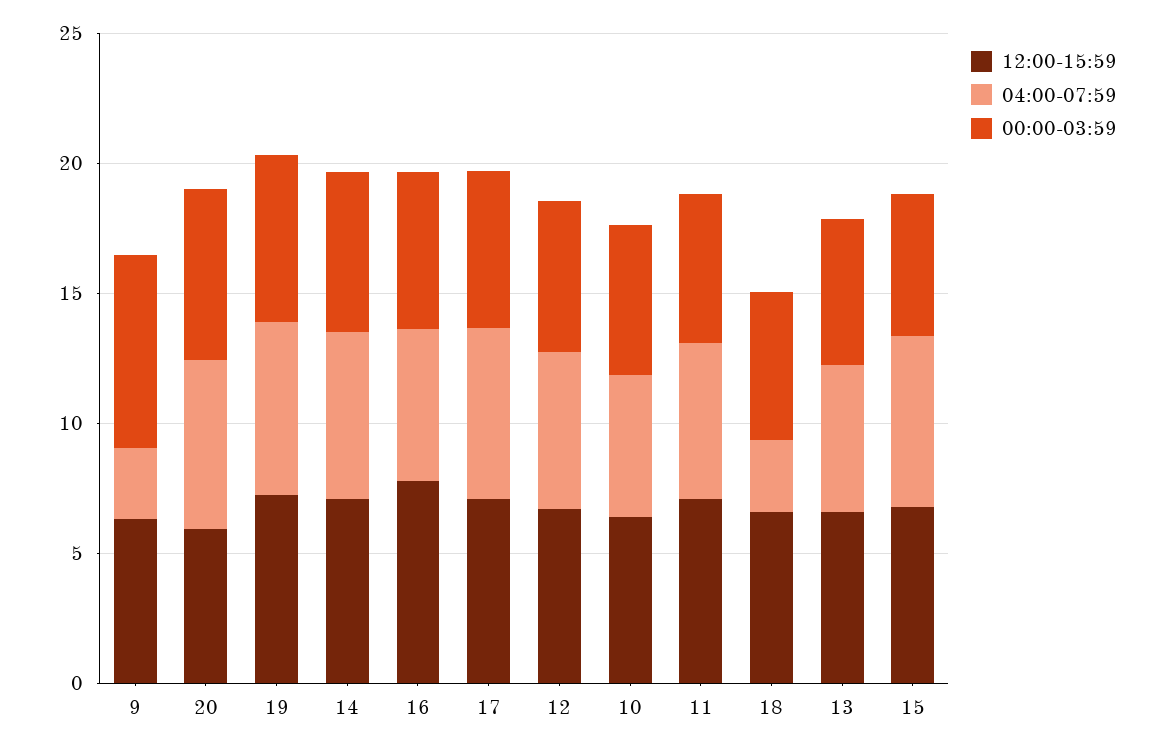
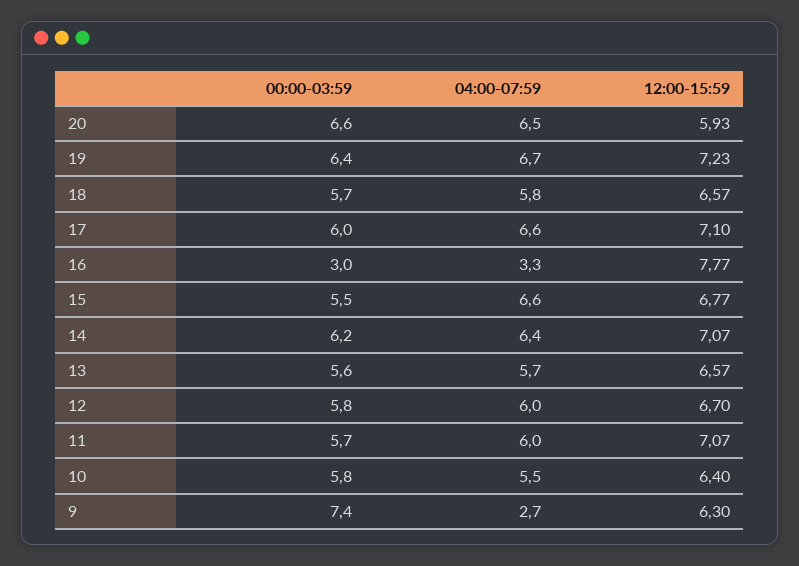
  {
    "12:00-15:59": {
      "9": 6.3,
      "20": 5.93,
      "19": 7.23,
      "14": 7.07,
      "16": 7.77,
      "17": 7.1,
      "12": 6.7,
      "10": 6.4,
      "11": 7.07,
      "18": 6.57,
      "13": 6.57,
      "15": 6.77
    },
    "04:00-07:59": {
      "9": 2.7,
      "20": 6.5,
      "19": 6.7,
      "14": 6.4,
-     "16": 6,
+     "16": 3.3,
      "17": 6.6,
      "12": 6,
      "10": 5.5,
      "11": 6,
-     "18": 3,
+     "18": 5.8,
      "13": 5.7,
      "15": 6.6
    },
    "00:00-03:59": {
      "9": 7.4,
      "20": 6.6,
      "19": 6.4,
      "14": 6.2,
-     "16": 6,
+     "16": 3,
      "17": 6,
      "12": 5.8,
      "10": 5.8,
      "11": 5.7,
      "18": 5.7,
      "13": 5.6,
      "15": 5.5
    }
  }

